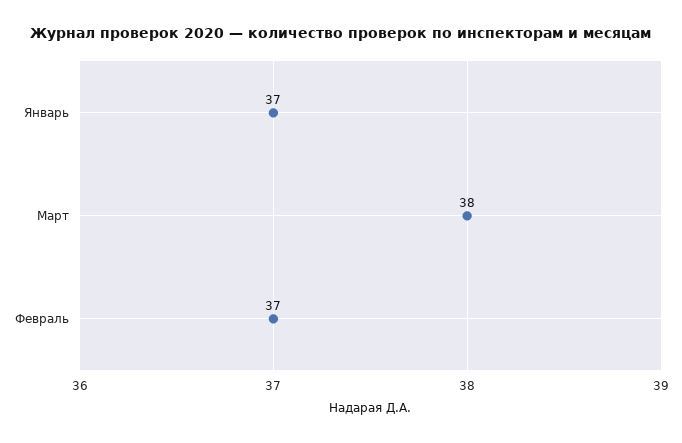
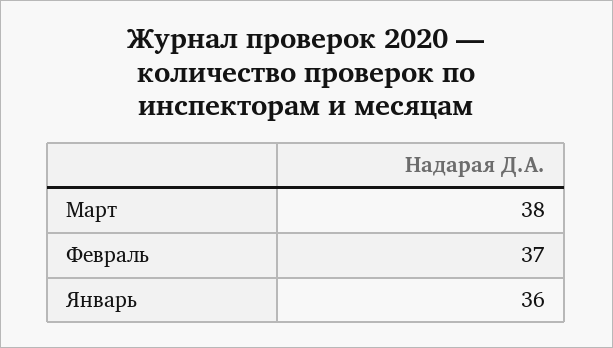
  {
-   "Январь": 37,
+   "Январь": 36,
    "Март": 38,
    "Февраль": 37
  }

